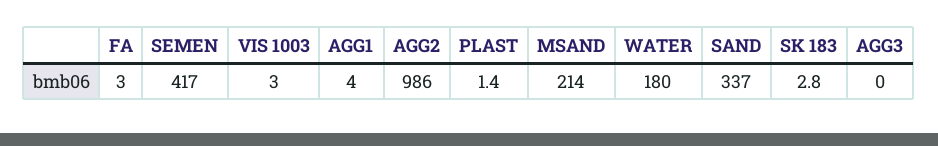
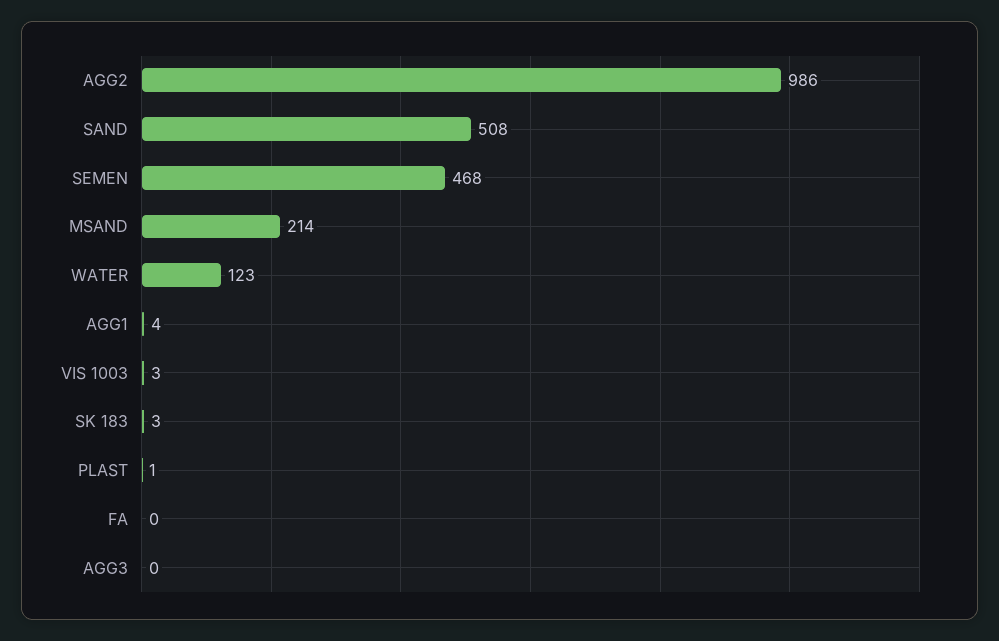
  {
-   "FA": 3,
+   "FA": 0,
-   "SEMEN": 417,
+   "SEMEN": 468,
    "VIS 1003": 3,
    "AGG1": 4,
    "AGG2": 986,
    "PLAST": 1.4,
    "MSAND": 214,
-   "WATER": 180,
+   "WATER": 123,
-   "SAND": 337,
+   "SAND": 508,
    "SK 183": 2.8,
    "AGG3": 0
  }

